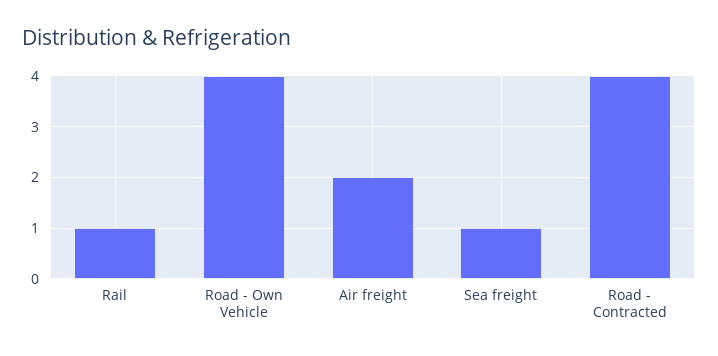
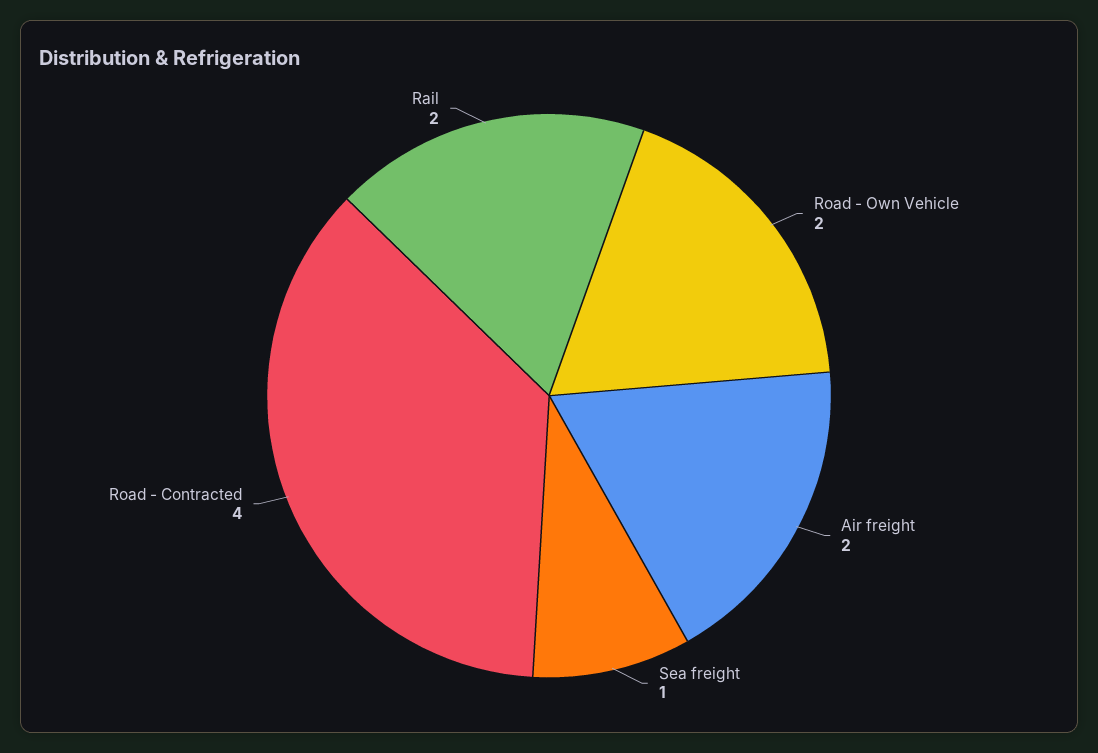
  {
-   "Rail": 1,
+   "Rail": 2,
-   "Road - Own Vehicle": 4,
+   "Road - Own Vehicle": 2,
    "Air freight": 2,
    "Sea freight": 1,
    "Road - Contracted": 4
  }

